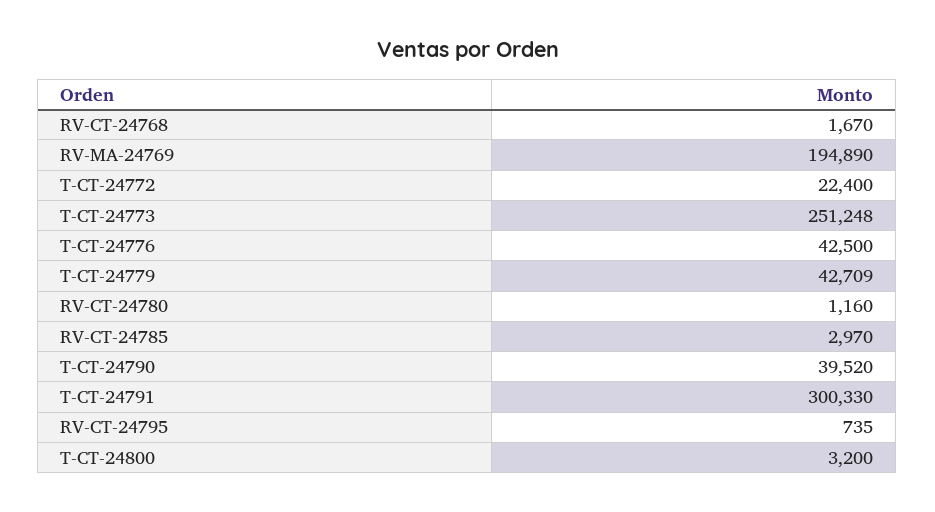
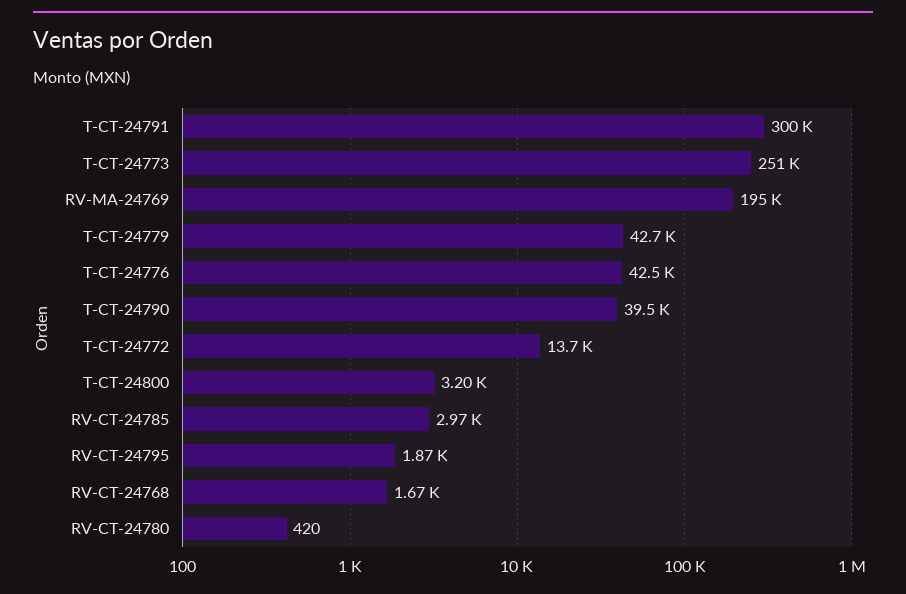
  {
    "RV-CT-24768": 1670,
    "RV-MA-24769": 194890,
-   "T-CT-24772": 22400,
+   "T-CT-24772": 13700,
    "T-CT-24773": 251248,
    "T-CT-24776": 42500,
    "T-CT-24779": 42709,
-   "RV-CT-24780": 1160,
+   "RV-CT-24780": 420,
    "RV-CT-24785": 2970,
    "T-CT-24790": 39520,
    "T-CT-24791": 300330,
-   "RV-CT-24795": 735,
+   "RV-CT-24795": 1870,
    "T-CT-24800": 3200
  }

